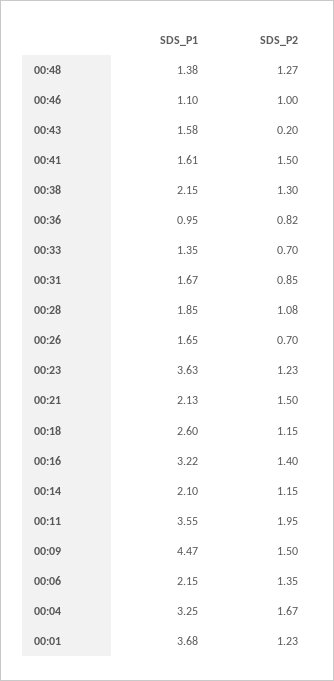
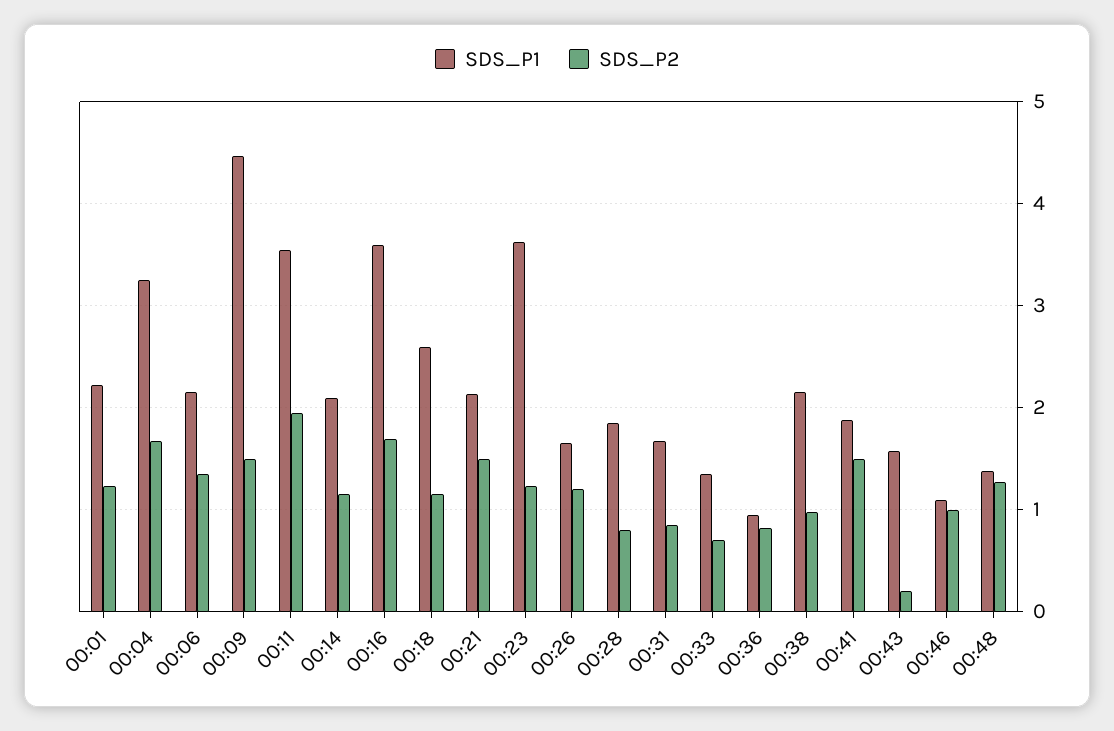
  {
    "SDS_P1": {
      "00:48": 1.38,
      "00:46": 1.1,
      "00:43": 1.58,
-     "00:41": 1.61,
+     "00:41": 1.9,
      "00:38": 2.15,
      "00:36": 0.95,
      "00:33": 1.35,
      "00:31": 1.67,
      "00:28": 1.85,
      "00:26": 1.65,
      "00:23": 3.63,
      "00:21": 2.13,
      "00:18": 2.6,
-     "00:16": 3.22,
+     "00:16": 3.6,
      "00:14": 2.1,
      "00:11": 3.55,
      "00:09": 4.47,
      "00:06": 2.15,
      "00:04": 3.25,
-     "00:01": 3.68
+     "00:01": 2.2
    },
    "SDS_P2": {
      "00:48": 1.27,
      "00:46": 1,
      "00:43": 0.2,
      "00:41": 1.5,
-     "00:38": 1.3,
+     "00:38": 1,
      "00:36": 0.82,
      "00:33": 0.7,
      "00:31": 0.85,
-     "00:28": 1.08,
+     "00:28": 0.8,
-     "00:26": 0.7,
+     "00:26": 1.2,
      "00:23": 1.23,
      "00:21": 1.5,
      "00:18": 1.15,
-     "00:16": 1.4,
+     "00:16": 1.7,
      "00:14": 1.15,
      "00:11": 1.95,
      "00:09": 1.5,
      "00:06": 1.35,
      "00:04": 1.67,
      "00:01": 1.23
    }
  }

